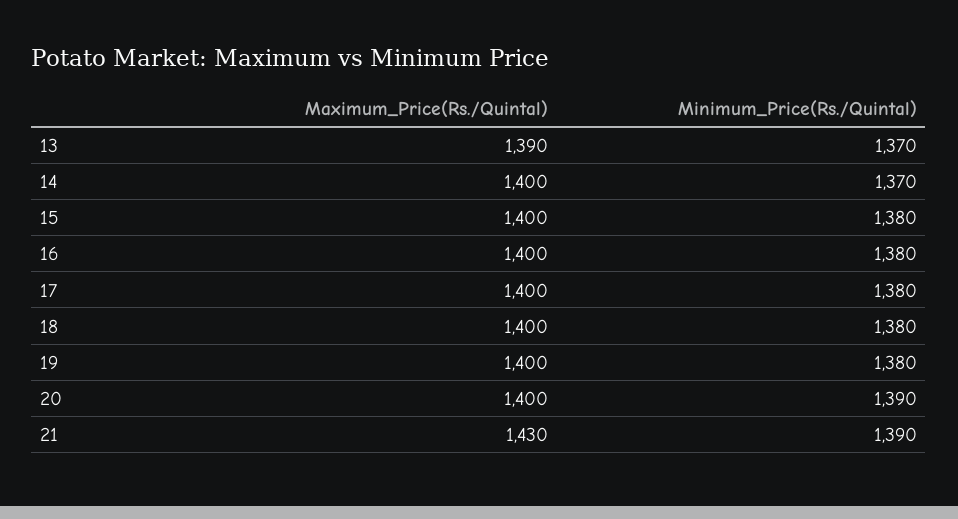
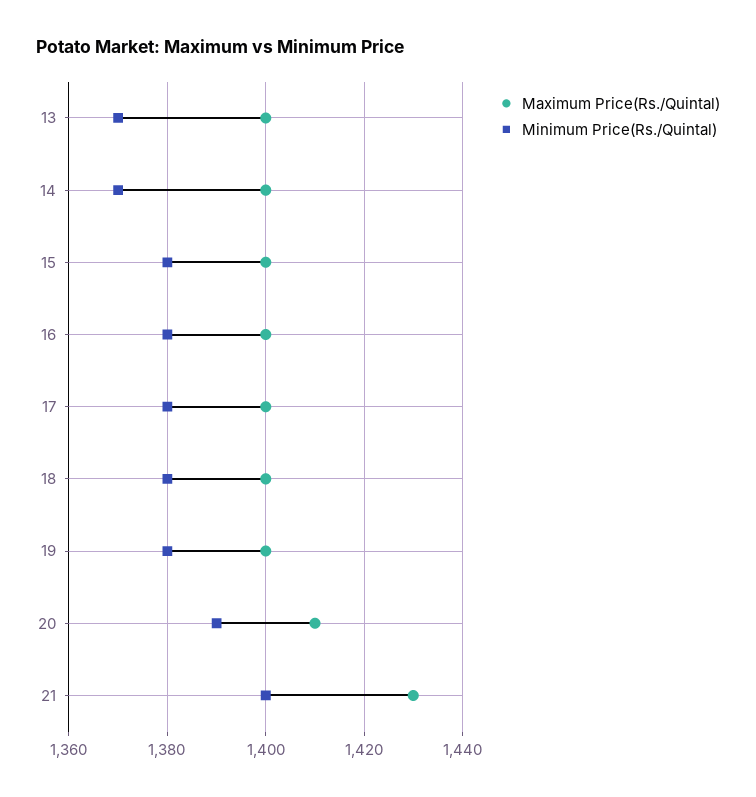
  {
    "Maximum_Price(Rs./Quintal)": {
-     "13": 1390,
+     "13": 1400,
      "14": 1400,
      "15": 1400,
      "16": 1400,
      "17": 1400,
      "18": 1400,
      "19": 1400,
-     "20": 1400,
+     "20": 1410,
      "21": 1430
    },
    "Minimum_Price(Rs./Quintal)": {
      "13": 1370,
      "14": 1370,
      "15": 1380,
      "16": 1380,
      "17": 1380,
      "18": 1380,
      "19": 1380,
      "20": 1390,
-     "21": 1390
+     "21": 1400
    }
  }

